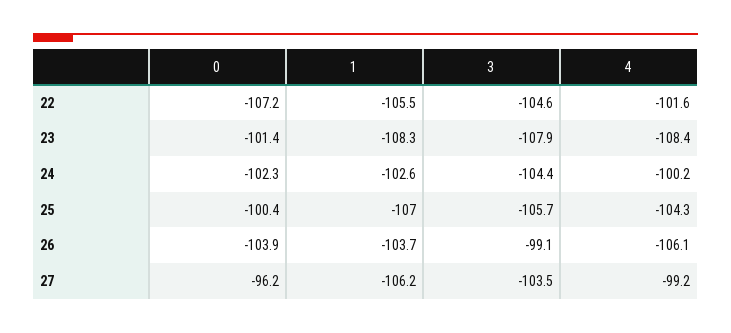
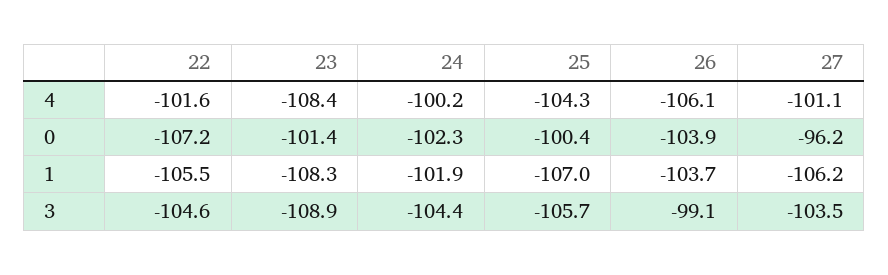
  {
    "0": {
      "22": -107.2,
      "23": -101.4,
      "24": -102.3,
      "25": -100.4,
      "26": -103.9,
      "27": -96.2
    },
    "1": {
      "22": -105.5,
      "23": -108.3,
-     "24": -102.6,
+     "24": -101.9,
      "25": -107,
      "26": -103.7,
      "27": -106.2
    },
    "3": {
      "22": -104.6,
-     "23": -107.9,
+     "23": -108.9,
      "24": -104.4,
      "25": -105.7,
      "26": -99.1,
      "27": -103.5
    },
    "4": {
      "22": -101.6,
      "23": -108.4,
      "24": -100.2,
      "25": -104.3,
      "26": -106.1,
-     "27": -99.2
+     "27": -101.1
    }
  }

